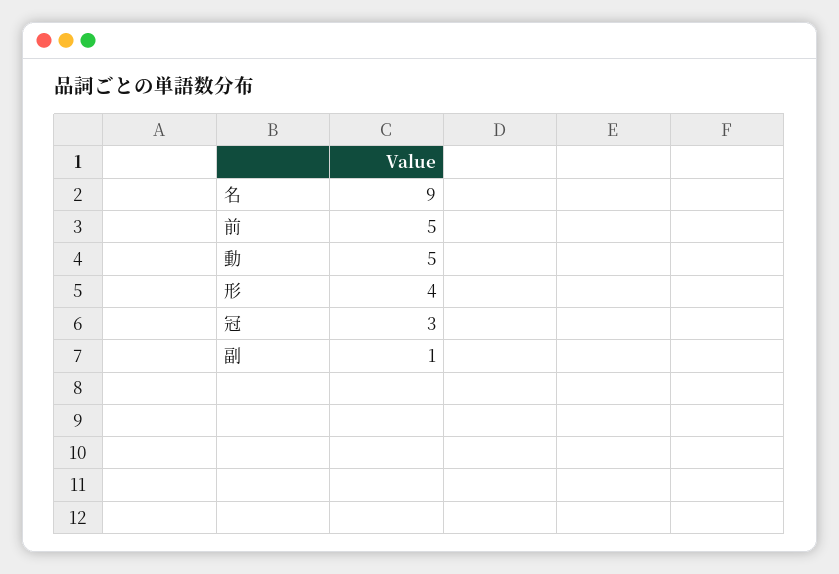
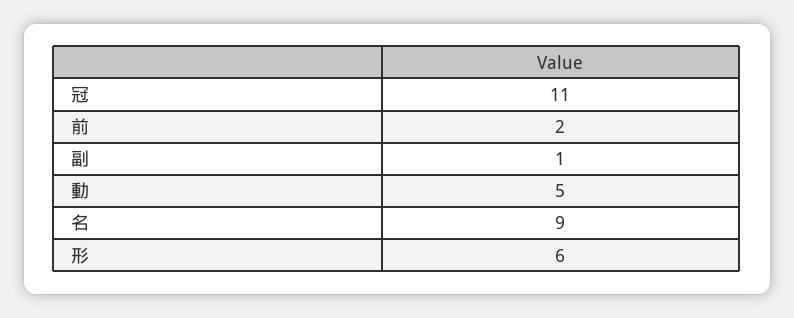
  {
    "名": 9,
-   "前": 5,
+   "前": 2,
    "動": 5,
-   "形": 4,
+   "形": 6,
-   "冠": 3,
+   "冠": 11,
    "副": 1
  }

